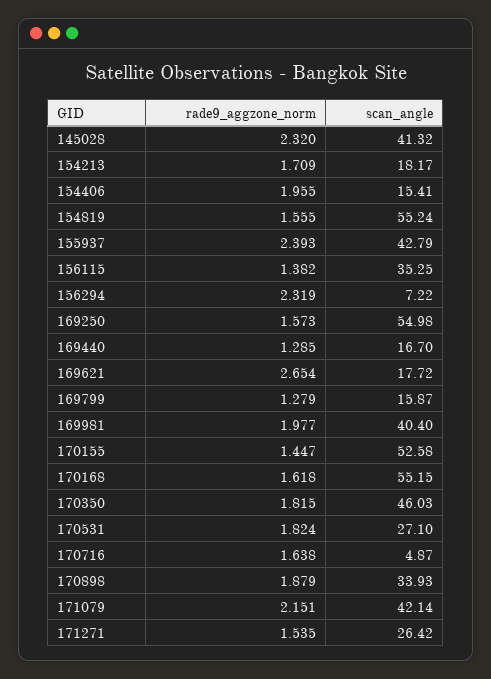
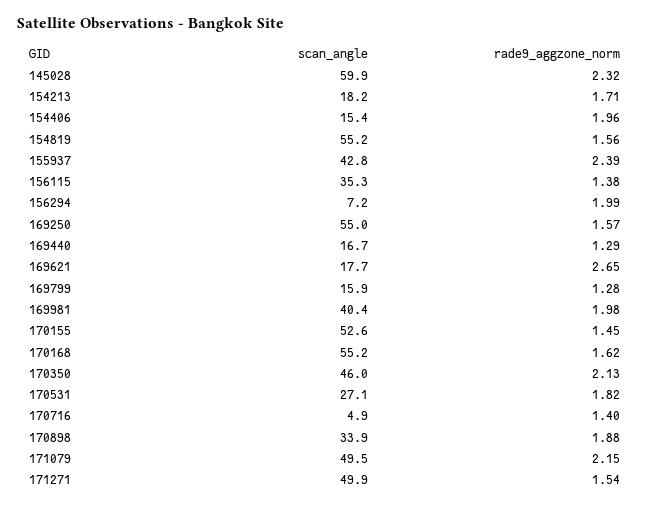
  {
    "rade9_aggzone_norm": {
      "145028": 2.32,
      "154213": 1.709,
      "154406": 1.955,
      "154819": 1.555,
      "155937": 2.393,
      "156115": 1.382,
-     "156294": 2.319,
+     "156294": 1.99,
      "169250": 1.573,
      "169440": 1.285,
      "169621": 2.654,
      "169799": 1.279,
      "169981": 1.977,
      "170155": 1.447,
      "170168": 1.618,
-     "170350": 1.815,
+     "170350": 2.13,
      "170531": 1.824,
-     "170716": 1.638,
+     "170716": 1.4,
      "170898": 1.879,
      "171079": 2.151,
      "171271": 1.535
    },
    "scan_angle": {
-     "145028": 41.32,
+     "145028": 59.9,
      "154213": 18.17,
      "154406": 15.41,
      "154819": 55.24,
      "155937": 42.79,
      "156115": 35.25,
      "156294": 7.22,
      "169250": 54.98,
      "169440": 16.7,
      "169621": 17.72,
      "169799": 15.87,
      "169981": 40.4,
      "170155": 52.58,
      "170168": 55.15,
      "170350": 46.03,
      "170531": 27.1,
      "170716": 4.87,
      "170898": 33.93,
-     "171079": 42.14,
+     "171079": 49.5,
-     "171271": 26.42
+     "171271": 49.9
    }
  }

